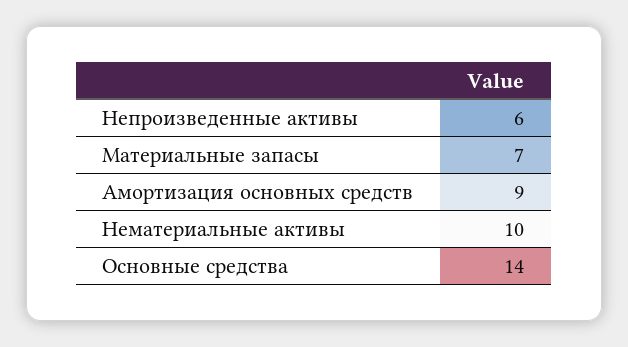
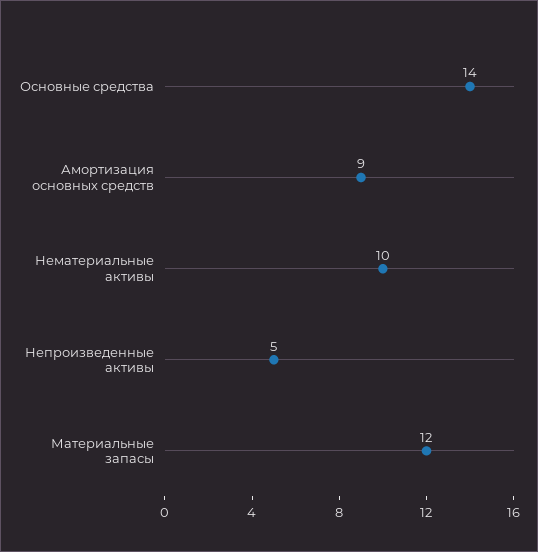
  {
-   "Непроизведенные активы": 6,
+   "Непроизведенные активы": 5,
-   "Материальные запасы": 7,
+   "Материальные запасы": 12,
    "Амортизация основных средств": 9,
    "Нематериальные активы": 10,
    "Основные средства": 14
  }

